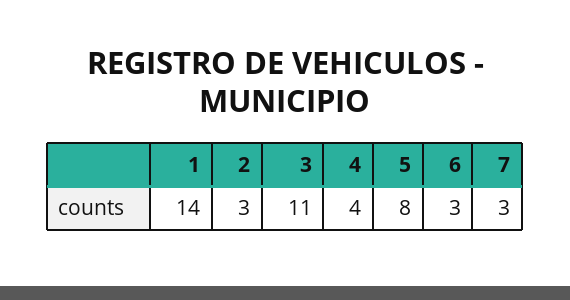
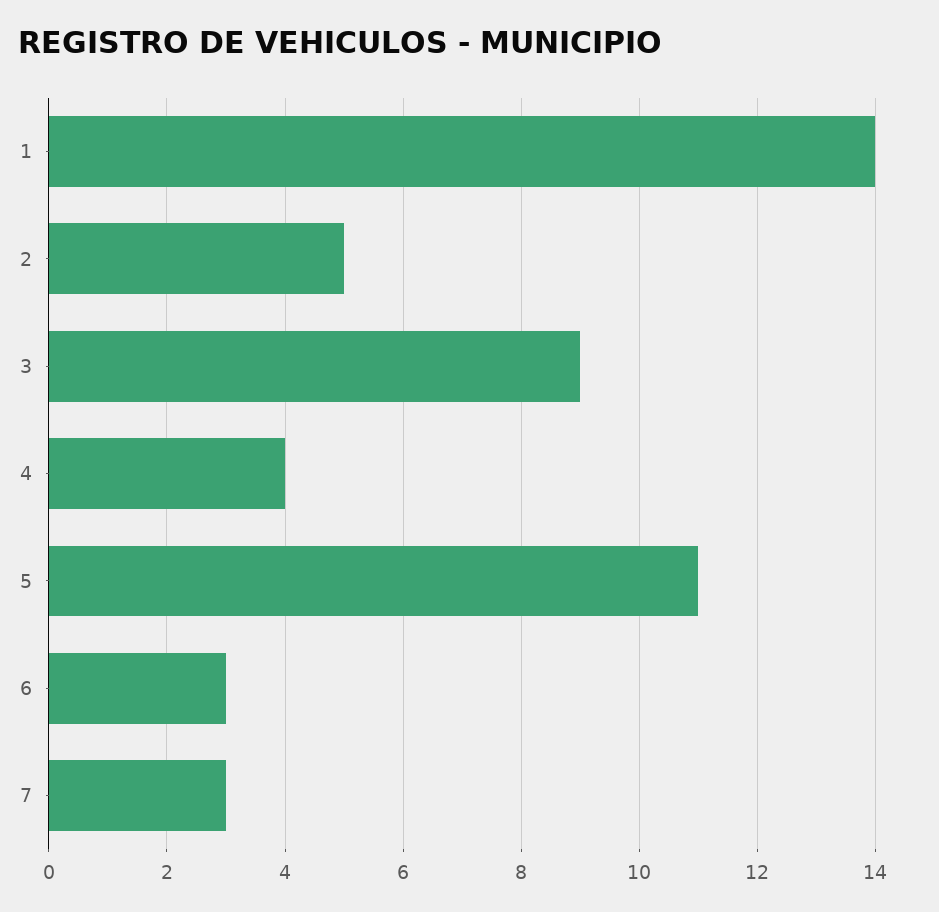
  {
    "1": 14,
-   "2": 3,
+   "2": 5,
-   "3": 11,
+   "3": 9,
    "4": 4,
-   "5": 8,
+   "5": 11,
    "6": 3,
    "7": 3
  }

